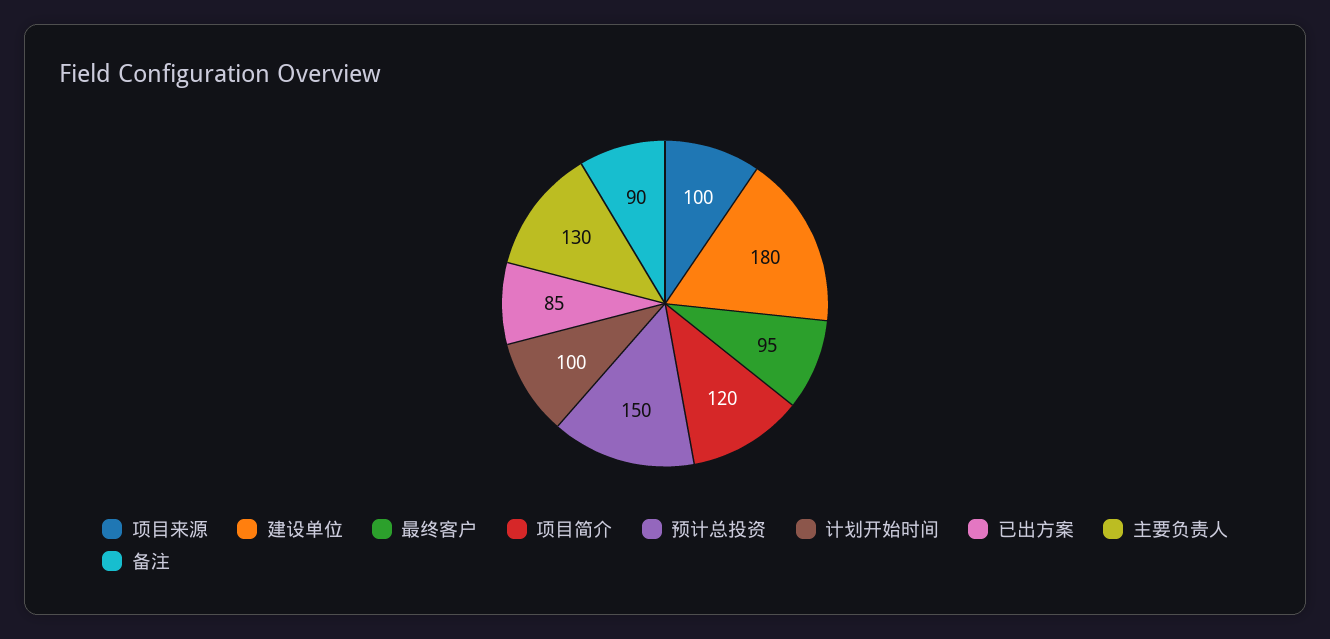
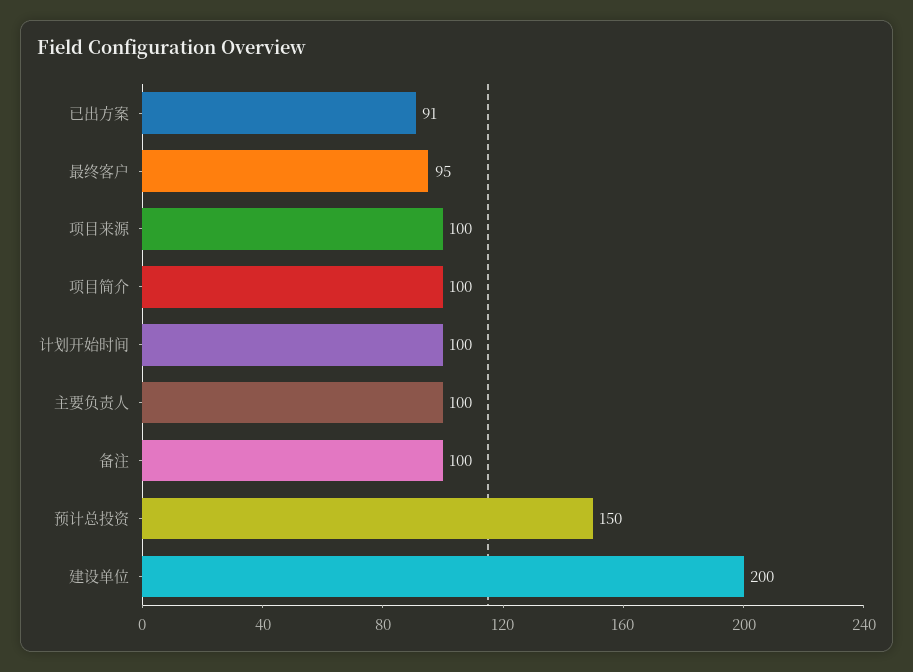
  {
    "项目来源": 100,
-   "建设单位": 180,
+   "建设单位": 200,
    "最终客户": 95,
-   "项目简介": 120,
+   "项目简介": 100,
    "预计总投资": 150,
    "计划开始时间": 100,
-   "已出方案": 85,
+   "已出方案": 91,
-   "主要负责人": 130,
+   "主要负责人": 100,
-   "备注": 90
+   "备注": 100
  }

